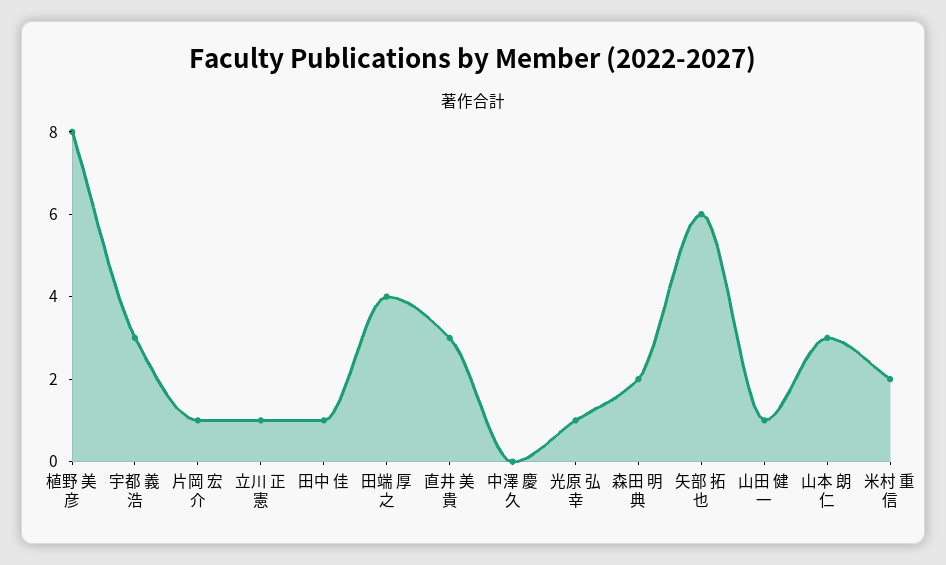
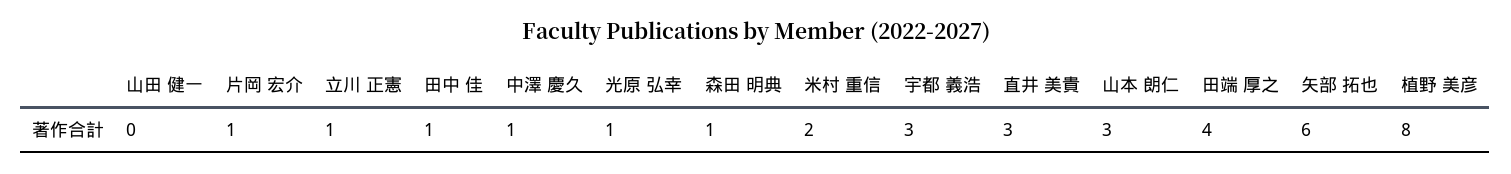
  {
    "植野 美彦": 8,
    "宇都 義浩": 3,
    "片岡 宏介": 1,
    "立川 正憲": 1,
    "田中 佳": 1,
    "田端 厚之": 4,
    "直井 美貴": 3,
-   "中澤 慶久": 0,
+   "中澤 慶久": 1,
    "光原 弘幸": 1,
-   "森田 明典": 2,
+   "森田 明典": 1,
    "矢部 拓也": 6,
-   "山田 健一": 1,
+   "山田 健一": 0,
    "山本 朗仁": 3,
    "米村 重信": 2
  }

